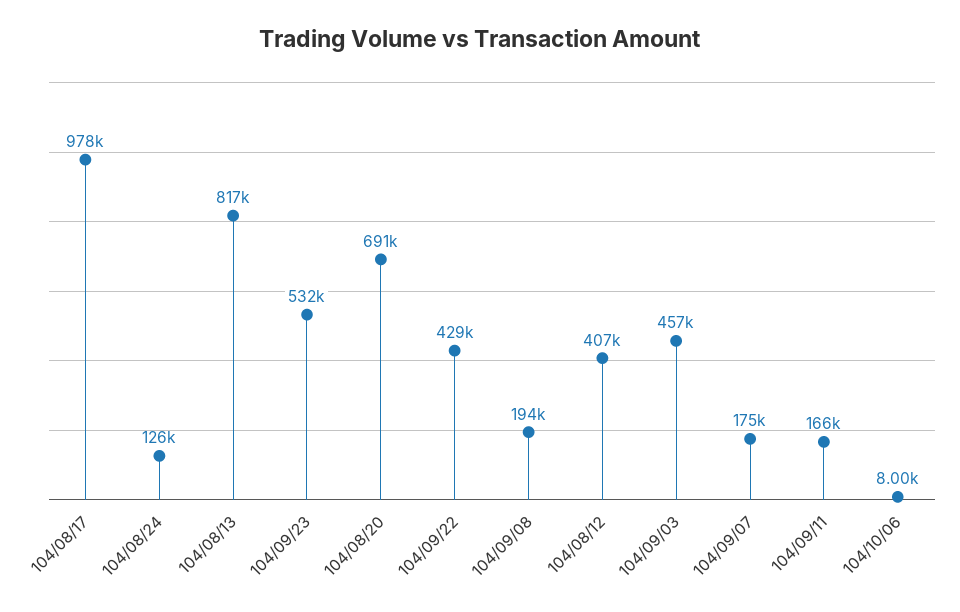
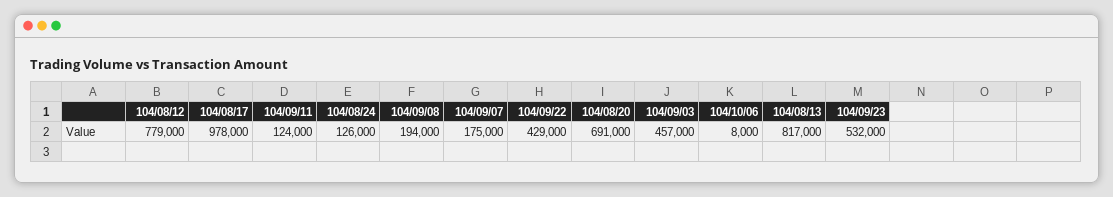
  {
    "104/08/17": 978000,
    "104/08/24": 126000,
    "104/08/13": 817000,
    "104/09/23": 532000,
    "104/08/20": 691000,
    "104/09/22": 429000,
    "104/09/08": 194000,
-   "104/08/12": 407000,
+   "104/08/12": 779000,
    "104/09/03": 457000,
    "104/09/07": 175000,
-   "104/09/11": 166000,
+   "104/09/11": 124000,
    "104/10/06": 8000
  }

